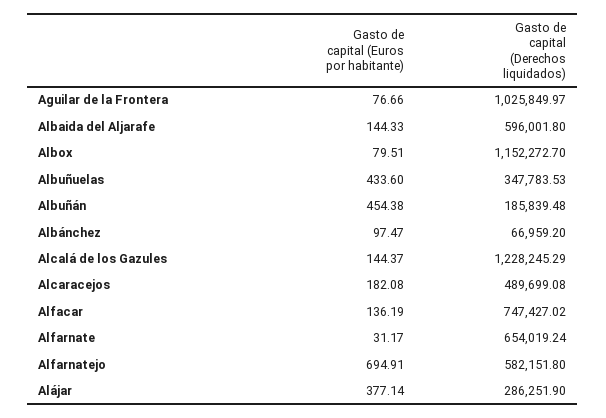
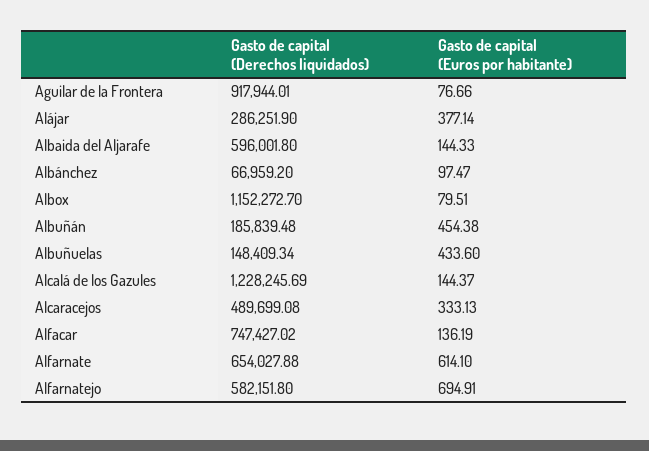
  {
    "Gasto de capital (Euros por habitante)": {
      "Aguilar de la Frontera": 76.66,
      "Albaida del Aljarafe": 144.33,
      "Albox": 79.51,
      "Albuñuelas": 433.6,
      "Albuñán": 454.38,
      "Albánchez": 97.47,
      "Alcalá de los Gazules": 144.37,
-     "Alcaracejos": 182.08,
+     "Alcaracejos": 333.13,
      "Alfacar": 136.19,
-     "Alfarnate": 31.17,
+     "Alfarnate": 614.1,
      "Alfarnatejo": 694.91,
      "Alájar": 377.14
    },
    "Gasto de capital (Derechos liquidados)": {
-     "Aguilar de la Frontera": 1025849.97,
+     "Aguilar de la Frontera": 917944.01,
      "Albaida del Aljarafe": 596001.8,
      "Albox": 1152272.7,
-     "Albuñuelas": 347783.53,
+     "Albuñuelas": 148409.34,
      "Albuñán": 185839.48,
      "Albánchez": 66959.2,
-     "Alcalá de los Gazules": 1228245.29,
+     "Alcalá de los Gazules": 1228245.69,
      "Alcaracejos": 489699.08,
      "Alfacar": 747427.02,
-     "Alfarnate": 654019.24,
+     "Alfarnate": 654027.88,
      "Alfarnatejo": 582151.8,
      "Alájar": 286251.9
    }
  }

